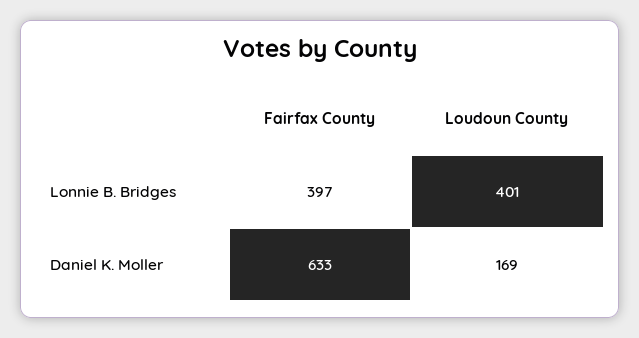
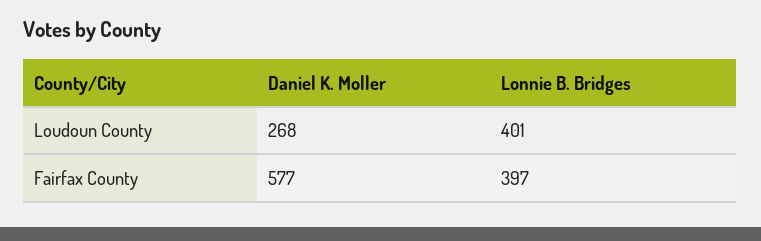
  {
    "Fairfax County": {
      "Lonnie B. Bridges": 397,
-     "Daniel K. Moller": 633
+     "Daniel K. Moller": 577
    },
    "Loudoun County": {
      "Lonnie B. Bridges": 401,
-     "Daniel K. Moller": 169
+     "Daniel K. Moller": 268
    }
  }

